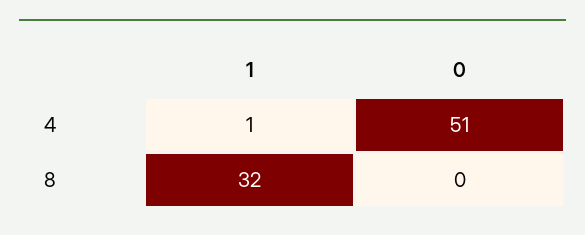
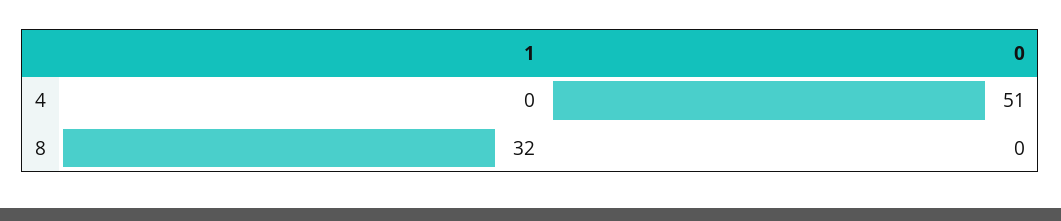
  {
    "1": {
-     "4": 1,
+     "4": 0,
      "8": 32
    },
    "0": {
      "4": 51,
      "8": 0
    }
  }

